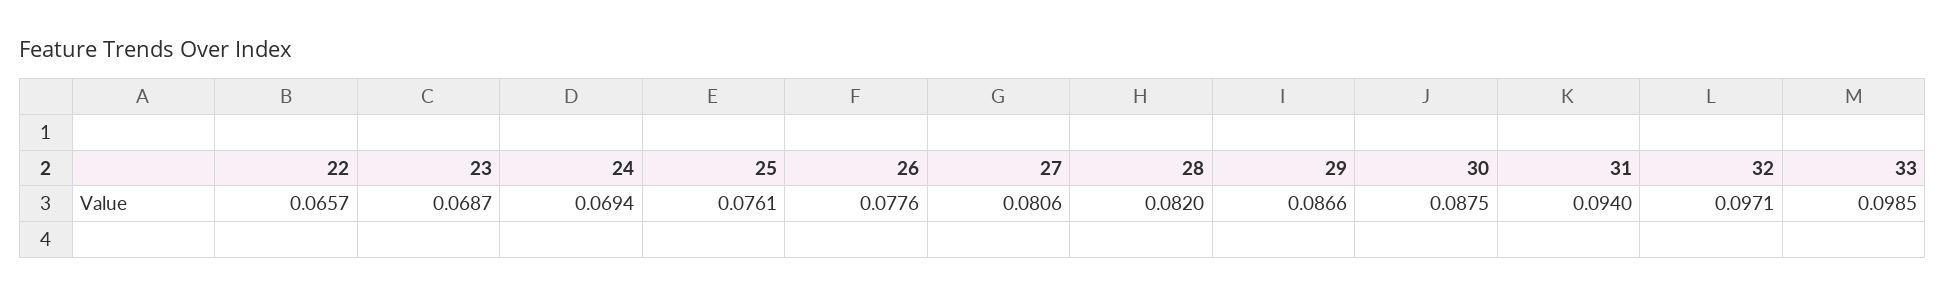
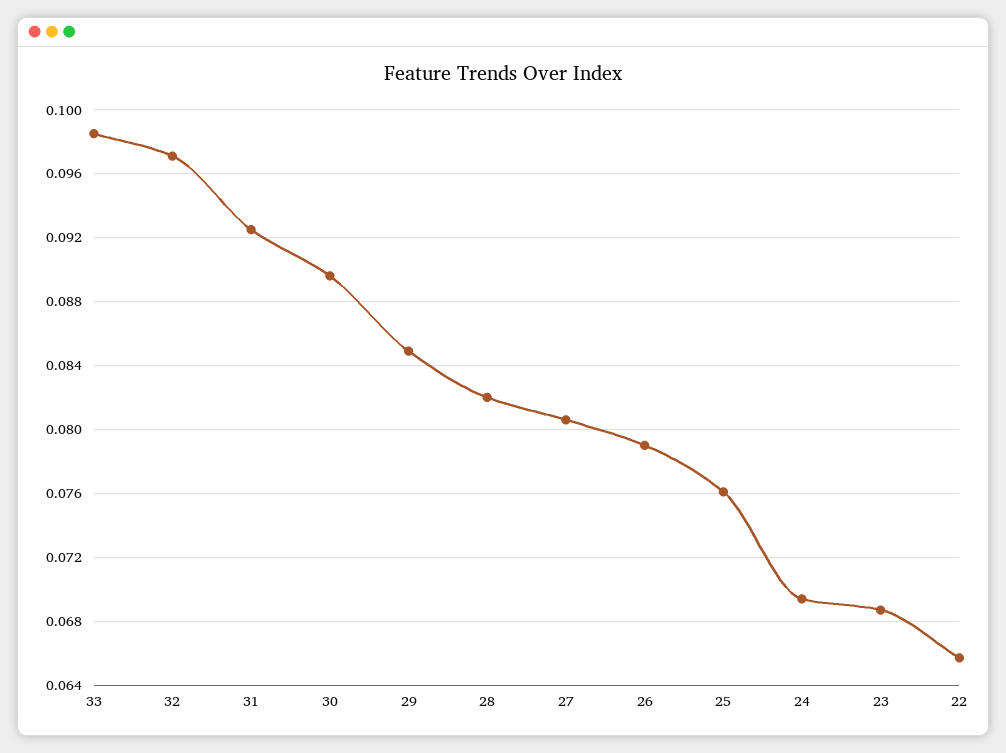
  {
    "22": 0.0657,
    "23": 0.0687,
    "24": 0.0694,
    "25": 0.0761,
-   "26": 0.0776,
+   "26": 0.079,
    "27": 0.0806,
    "28": 0.082,
-   "29": 0.0866,
+   "29": 0.085,
-   "30": 0.0875,
+   "30": 0.0895,
-   "31": 0.094,
+   "31": 0.0925,
    "32": 0.0971,
    "33": 0.0985
  }

